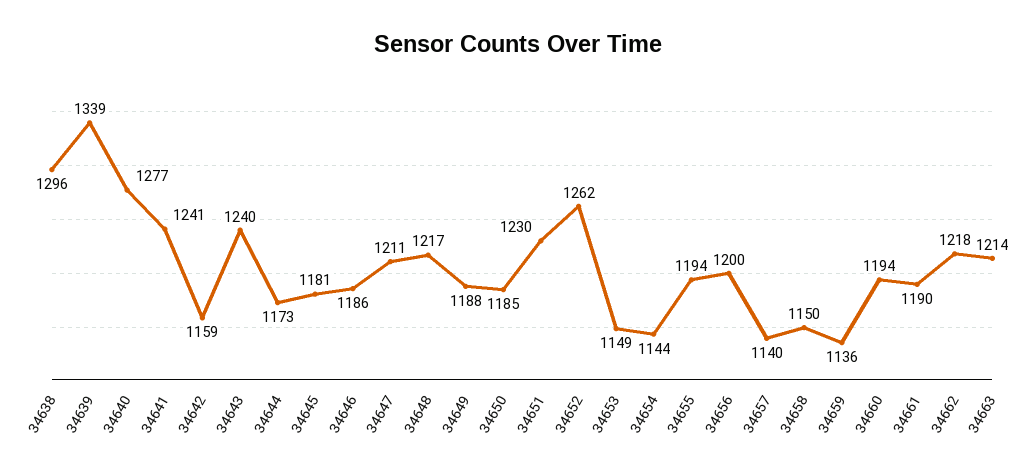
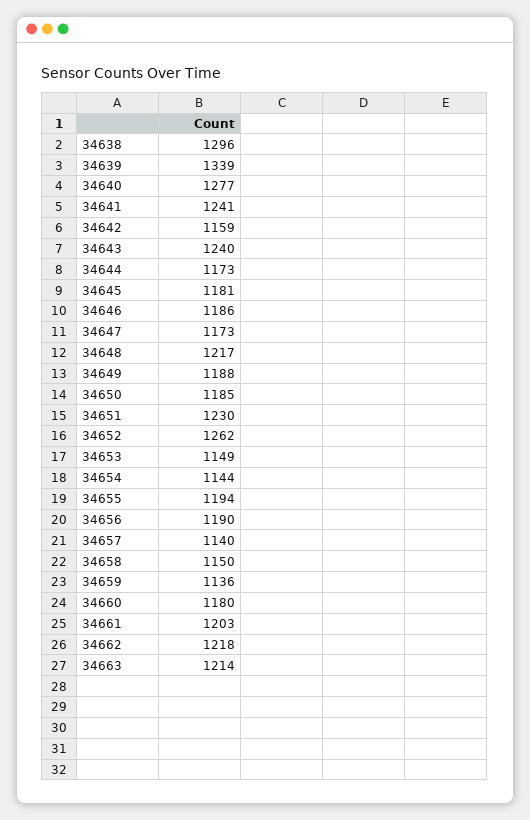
  {
    "34638": 1296,
    "34639": 1339,
    "34640": 1277,
    "34641": 1241,
    "34642": 1159,
    "34643": 1240,
    "34644": 1173,
    "34645": 1181,
    "34646": 1186,
-   "34647": 1211,
+   "34647": 1173,
    "34648": 1217,
    "34649": 1188,
    "34650": 1185,
    "34651": 1230,
    "34652": 1262,
    "34653": 1149,
    "34654": 1144,
    "34655": 1194,
-   "34656": 1200,
+   "34656": 1190,
    "34657": 1140,
    "34658": 1150,
    "34659": 1136,
-   "34660": 1194,
+   "34660": 1180,
-   "34661": 1190,
+   "34661": 1203,
    "34662": 1218,
    "34663": 1214
  }

